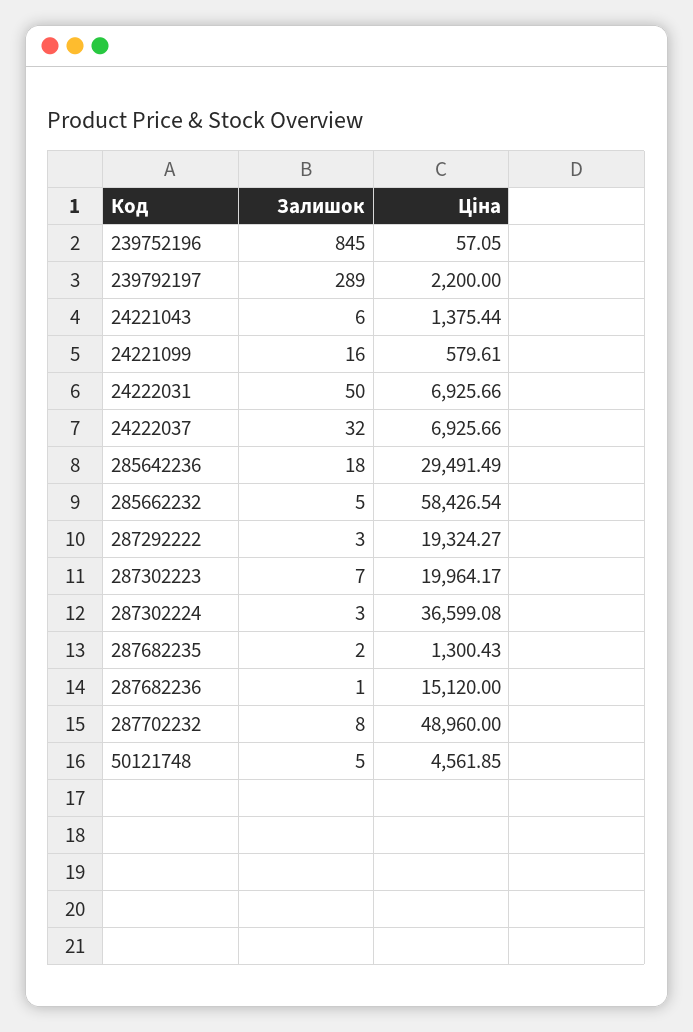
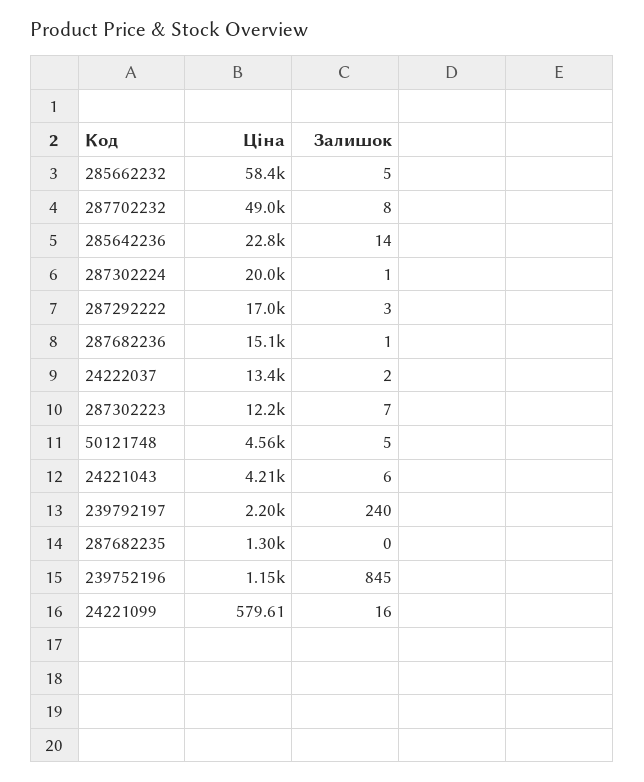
  {
    "Залишок": {
      "239752196": 845,
-     "239792197": 289,
+     "239792197": 240,
      "24221043": 6,
      "24221099": 16,
-     "24222031": 50,
-     "24222037": 32,
+     "24222037": 2,
-     "285642236": 18,
+     "285642236": 14,
      "285662232": 5,
      "287292222": 3,
      "287302223": 7,
-     "287302224": 3,
+     "287302224": 1,
-     "287682235": 2,
+     "287682235": 0,
      "287682236": 1,
      "287702232": 8,
      "50121748": 5
    },
    "Ціна": {
-     "239752196": 57.05,
+     "239752196": 1150,
      "239792197": 2200,
-     "24221043": 1375.44,
+     "24221043": 4210,
      "24221099": 579.61,
-     "24222031": 6925.66,
-     "24222037": 6925.66,
+     "24222037": 13400,
-     "285642236": 29491.49,
+     "285642236": 22800,
      "285662232": 58426.54,
-     "287292222": 19324.27,
+     "287292222": 17000,
-     "287302223": 19964.17,
+     "287302223": 12200,
-     "287302224": 36599.08,
+     "287302224": 20000,
      "287682235": 1300.43,
      "287682236": 15120,
      "287702232": 48960,
      "50121748": 4561.85
    }
  }

